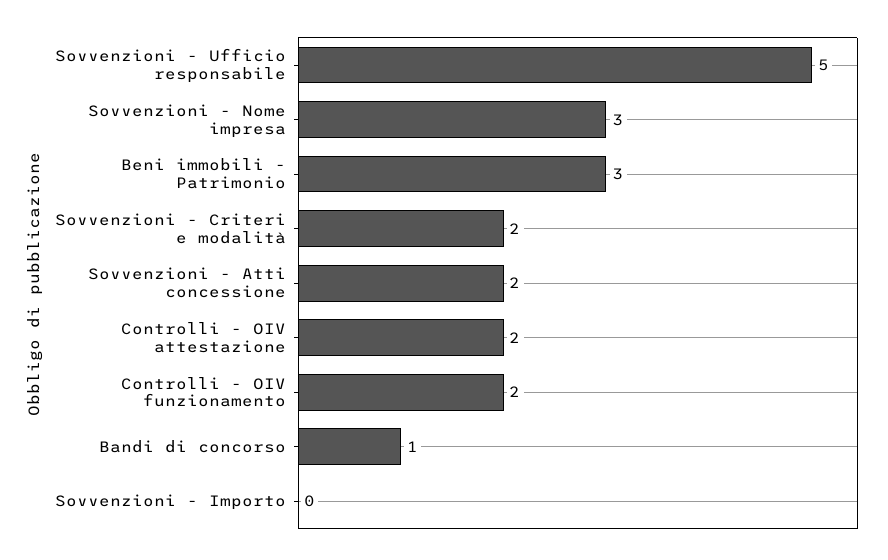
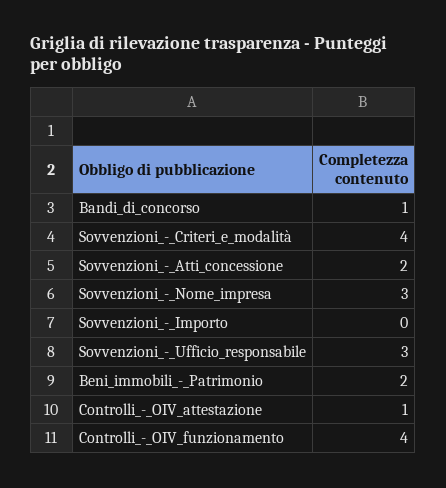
  {
-   "Sovvenzioni - Ufficio responsabile": 5,
+   "Sovvenzioni - Ufficio responsabile": 3,
    "Sovvenzioni - Nome impresa": 3,
-   "Beni immobili - Patrimonio": 3,
+   "Beni immobili - Patrimonio": 2,
-   "Sovvenzioni - Criteri e modalità": 2,
+   "Sovvenzioni - Criteri e modalità": 4,
    "Sovvenzioni - Atti concessione": 2,
-   "Controlli - OIV attestazione": 2,
+   "Controlli - OIV attestazione": 1,
-   "Controlli - OIV funzionamento": 2,
+   "Controlli - OIV funzionamento": 4,
    "Bandi di concorso": 1,
    "Sovvenzioni - Importo": 0
  }

